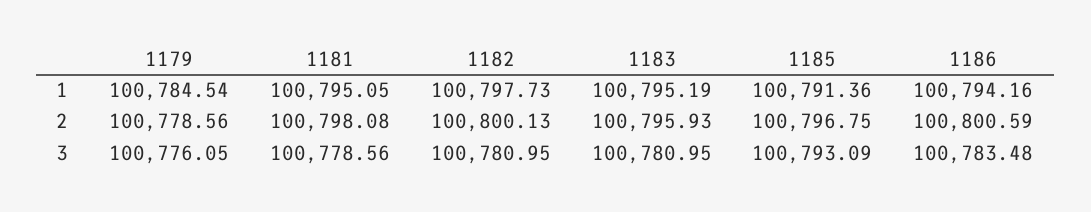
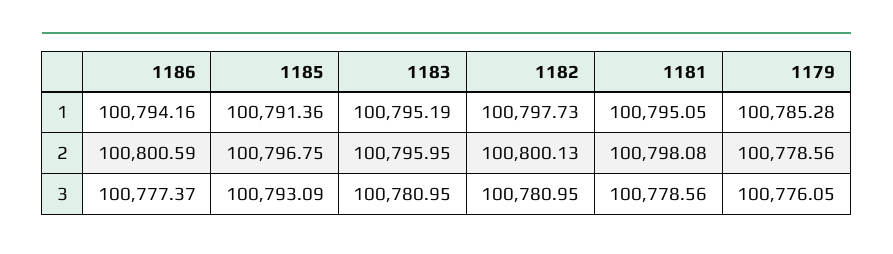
  {
    "1179": {
-     "1": 100784.54,
+     "1": 100785.28,
      "2": 100778.56,
      "3": 100776.05
    },
    "1181": {
      "1": 100795.05,
      "2": 100798.08,
      "3": 100778.56
    },
    "1182": {
      "1": 100797.73,
      "2": 100800.13,
      "3": 100780.95
    },
    "1183": {
      "1": 100795.19,
-     "2": 100795.93,
+     "2": 100795.95,
      "3": 100780.95
    },
    "1185": {
      "1": 100791.36,
      "2": 100796.75,
      "3": 100793.09
    },
    "1186": {
      "1": 100794.16,
      "2": 100800.59,
-     "3": 100783.48
+     "3": 100777.37
    }
  }

